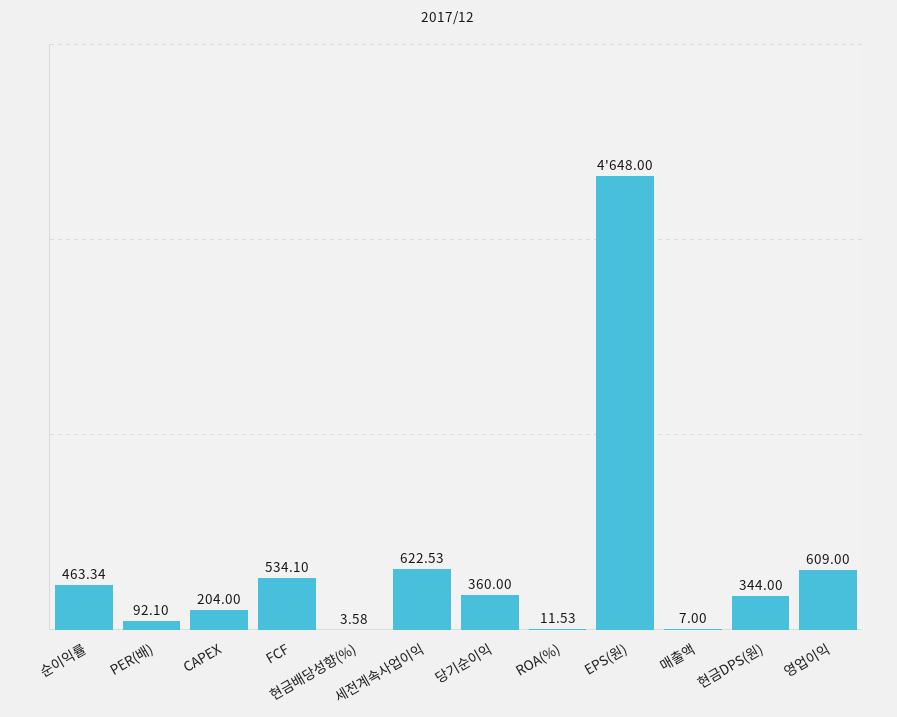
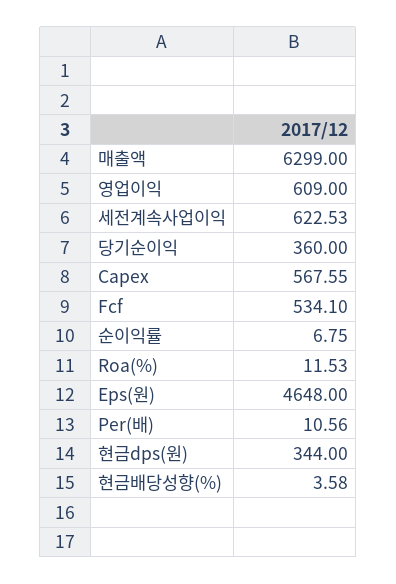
  {
-   "순이익률": 463.34,
+   "순이익률": 6.75,
-   "PER(배)": 92.1,
+   "PER(배)": 10.56,
-   "CAPEX": 204,
+   "CAPEX": 567.55,
    "FCF": 534.1,
    "현금배당성향(%)": 3.58,
    "세전계속사업이익": 622.53,
    "당기순이익": 360,
    "ROA(%)": 11.53,
    "EPS(원)": 4648,
-   "매출액": 7,
+   "매출액": 6299,
    "현금DPS(원)": 344,
    "영업이익": 609
  }

